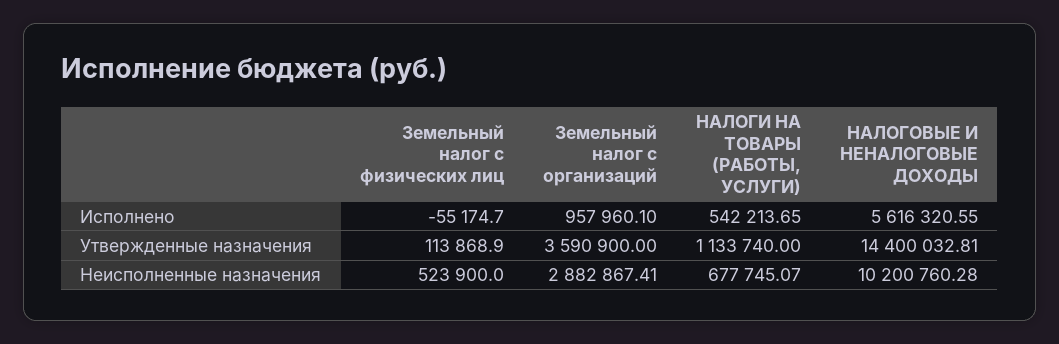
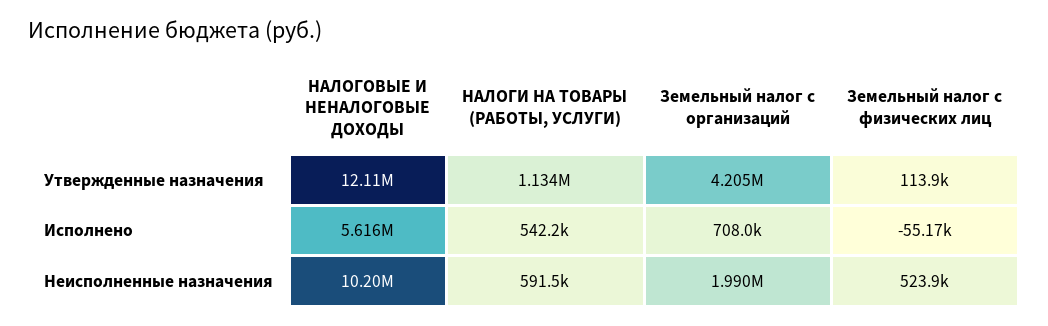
  {
    "Земельный налог с физических лиц": {
      "Исполнено": -55174.7,
      "Утвержденные назначения": 113868.9,
      "Неисполненные назначения": 523900
    },
    "Земельный налог с организаций": {
-     "Исполнено": 957960.1,
+     "Исполнено": 708000,
-     "Утвержденные назначения": 3590900,
+     "Утвержденные назначения": 4205000,
-     "Неисполненные назначения": 2882867.41
+     "Неисполненные назначения": 1990000
    },
    "НАЛОГИ НА ТОВАРЫ (РАБОТЫ, УСЛУГИ)": {
      "Исполнено": 542213.65,
      "Утвержденные назначения": 1133740,
-     "Неисполненные назначения": 677745.07
+     "Неисполненные назначения": 591500
    },
    "НАЛОГОВЫЕ И НЕНАЛОГОВЫЕ ДОХОДЫ": {
      "Исполнено": 5616320.55,
-     "Утвержденные назначения": 14400032.81,
+     "Утвержденные назначения": 12110000,
      "Неисполненные назначения": 10200760.28
    }
  }

